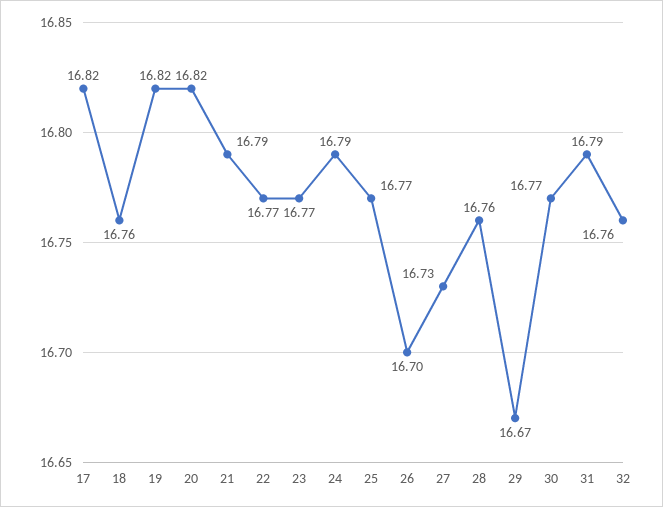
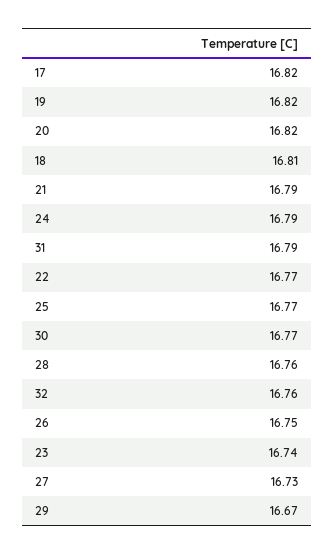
  {
    "17": 16.82,
-   "18": 16.76,
+   "18": 16.81,
    "19": 16.82,
    "20": 16.82,
    "21": 16.79,
    "22": 16.77,
-   "23": 16.77,
+   "23": 16.74,
    "24": 16.79,
    "25": 16.77,
-   "26": 16.7,
+   "26": 16.75,
    "27": 16.73,
    "28": 16.76,
    "29": 16.67,
    "30": 16.77,
    "31": 16.79,
    "32": 16.76
  }

